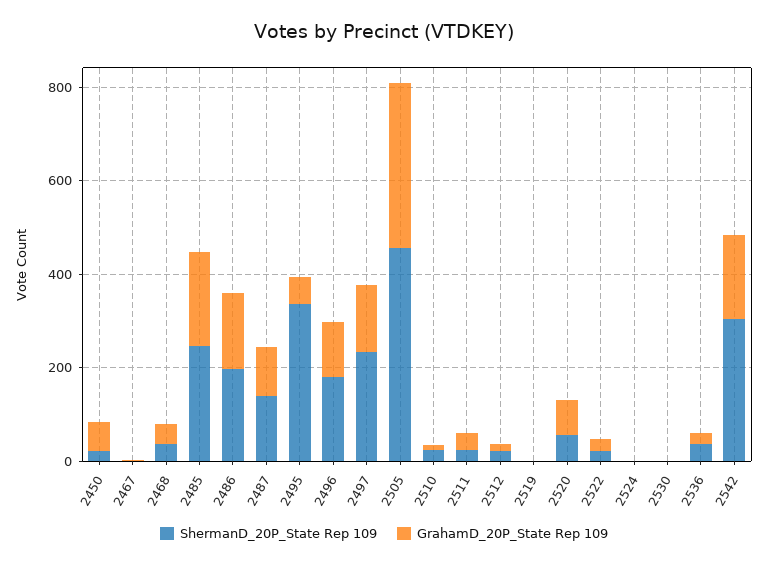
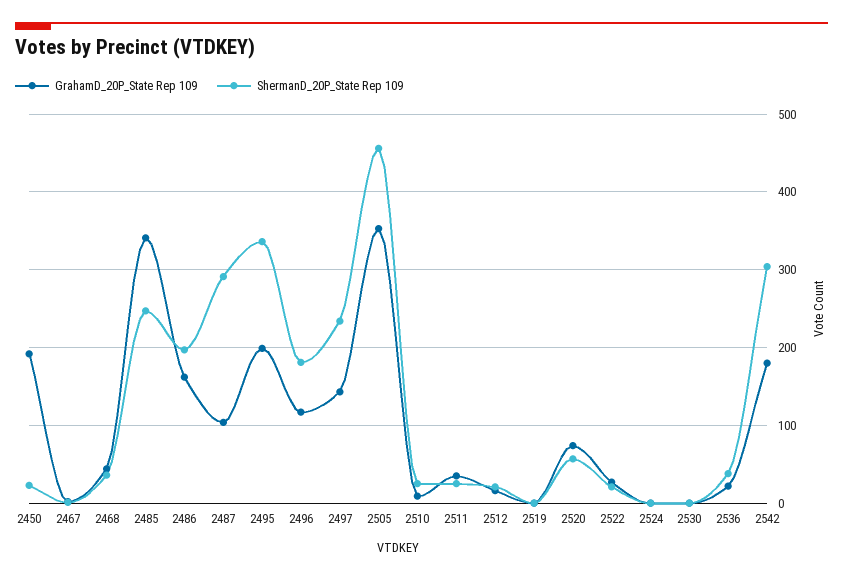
  {
    "ShermanD_20P_State Rep 109": {
      "2450": 20,
      "2467": 0,
      "2468": 40,
      "2485": 250,
      "2486": 200,
-     "2487": 150,
+     "2487": 290,
      "2495": 340,
      "2496": 180,
      "2497": 230,
      "2505": 460,
      "2510": 30,
      "2511": 30,
      "2512": 20,
      "2519": 0,
      "2520": 60,
      "2522": 20,
      "2524": 0,
      "2530": 0,
      "2536": 40,
      "2542": 300
    },
    "GrahamD_20P_State Rep 109": {
-     "2450": 50,
+     "2450": 190,
      "2467": 0,
      "2468": 40,
-     "2485": 200,
+     "2485": 340,
      "2486": 160,
      "2487": 100,
-     "2495": 50,
+     "2495": 200,
      "2496": 120,
      "2497": 140,
      "2505": 350,
      "2510": 10,
      "2511": 40,
      "2512": 20,
      "2519": 0,
      "2520": 70,
      "2522": 30,
      "2524": 0,
      "2530": 0,
      "2536": 20,
      "2542": 180
    }
  }

